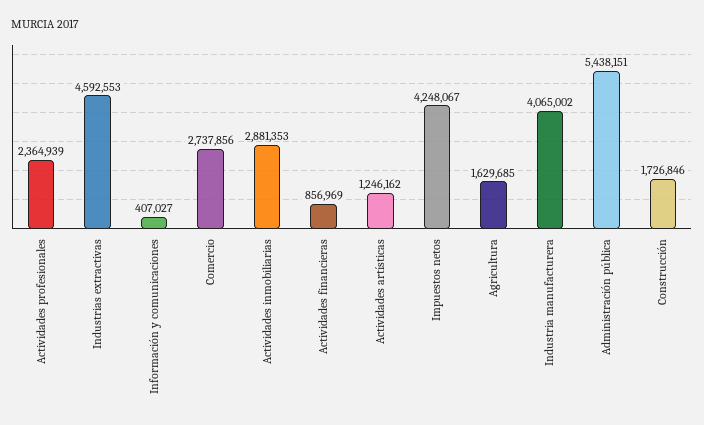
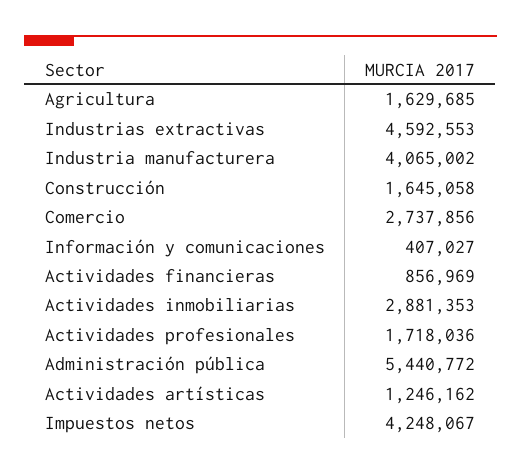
  {
-   "Actividades profesionales": 2364939,
+   "Actividades profesionales": 1718036,
    "Industrias extractivas": 4592553,
    "Información y comunicaciones": 407027,
    "Comercio": 2737856,
    "Actividades inmobiliarias": 2881353,
    "Actividades financieras": 856969,
    "Actividades artísticas": 1246162,
    "Impuestos netos": 4248067,
    "Agricultura": 1629685,
    "Industria manufacturera": 4065002,
-   "Administración pública": 5438151,
+   "Administración pública": 5440772,
-   "Construcción": 1726846
+   "Construcción": 1645058
  }

